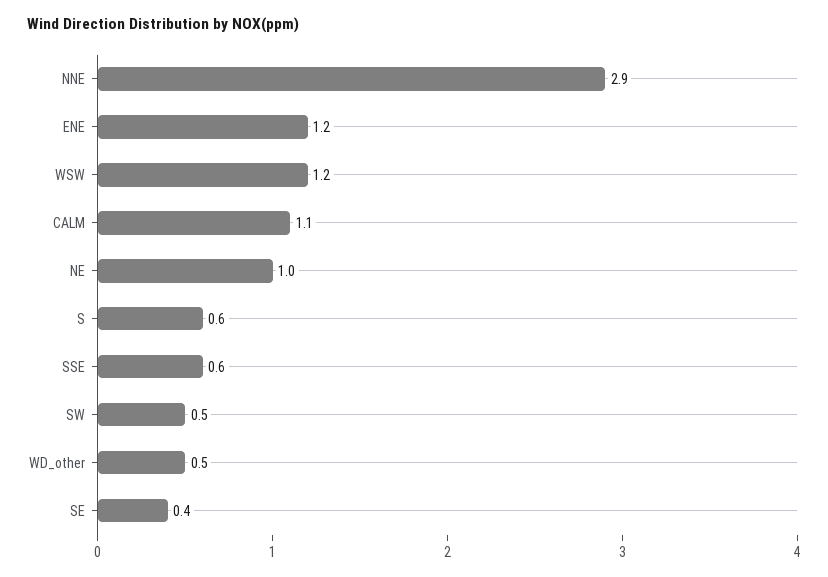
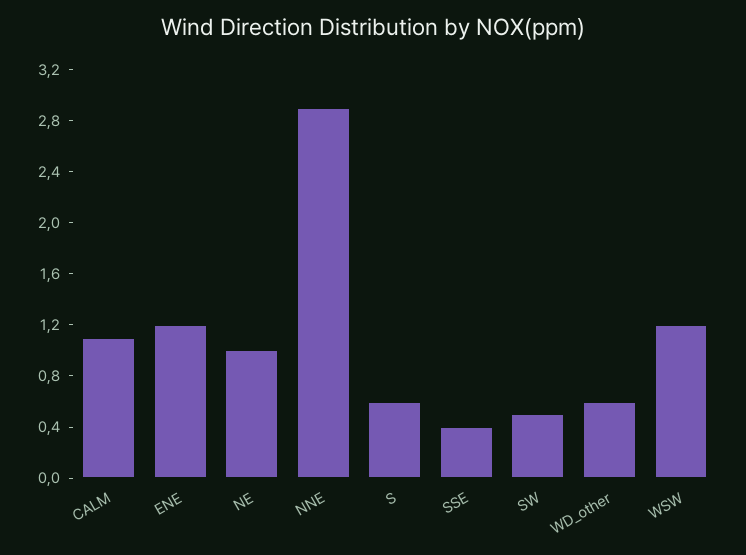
  {
    "NNE": 2.9,
    "ENE": 1.2,
    "WSW": 1.2,
    "CALM": 1.1,
    "NE": 1,
    "S": 0.6,
-   "SSE": 0.6,
+   "SSE": 0.4,
    "SW": 0.5,
-   "WD_other": 0.5,
+   "WD_other": 0.6
-   "SE": 0.4
  }

